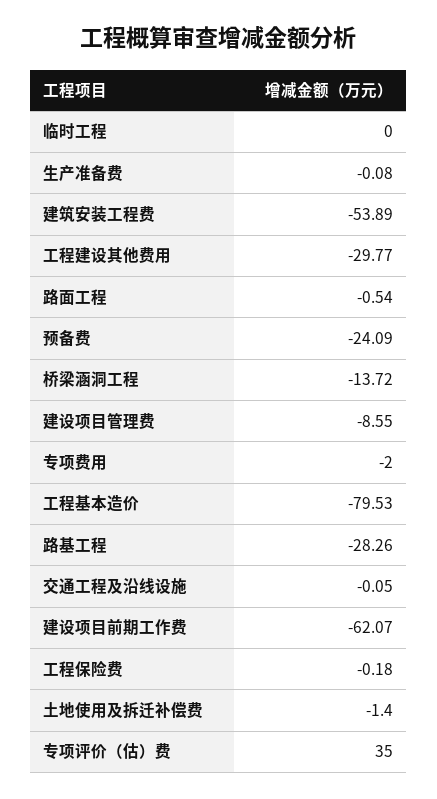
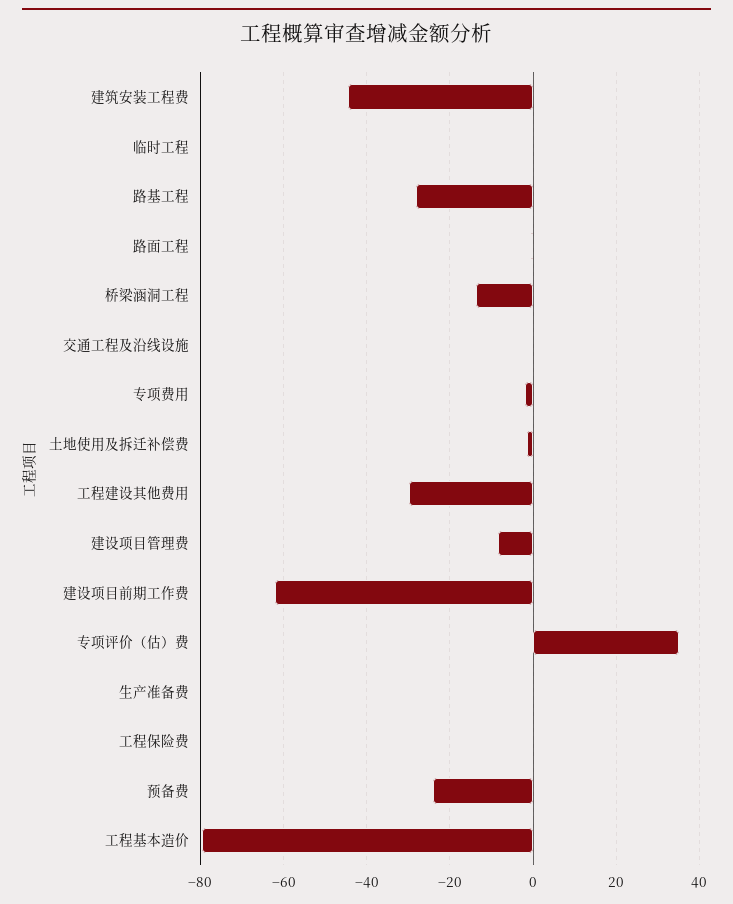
  {
    "临时工程": 0,
    "生产准备费": -0.08,
-   "建筑安装工程费": -53.89,
+   "建筑安装工程费": -44,
    "工程建设其他费用": -29.77,
    "路面工程": -0.54,
    "预备费": -24.09,
    "桥梁涵洞工程": -13.72,
    "建设项目管理费": -8.55,
    "专项费用": -2,
    "工程基本造价": -79.53,
    "路基工程": -28.26,
    "交通工程及沿线设施": -0.05,
    "建设项目前期工作费": -62.07,
    "工程保险费": -0.18,
    "土地使用及拆迁补偿费": -1.4,
    "专项评价（估）费": 35
  }

